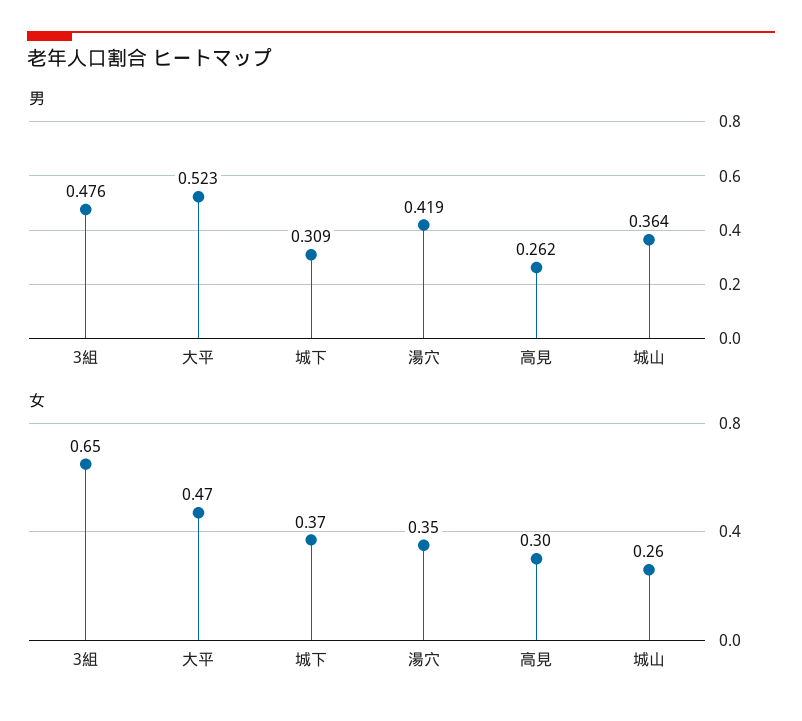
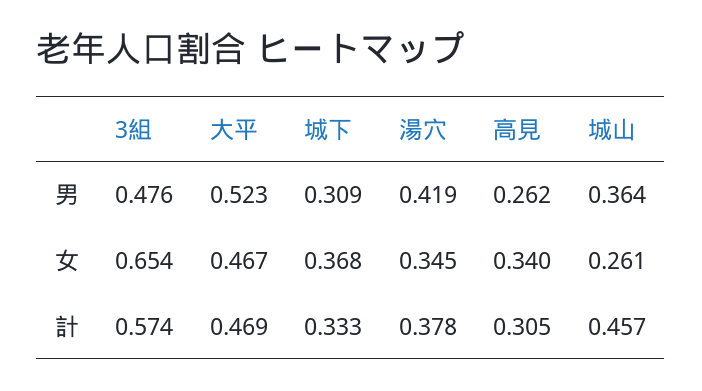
  {
    "男": {
      "3組": 0.476,
      "大平": 0.523,
      "城下": 0.309,
      "湯穴": 0.419,
      "高見": 0.262,
      "城山": 0.364
    },
    "女": {
      "3組": 0.654,
      "大平": 0.467,
      "城下": 0.368,
      "湯穴": 0.345,
-     "高見": 0.3,
+     "高見": 0.34,
      "城山": 0.261
-   }
+   },
+   "計": {
+     "3組": 0.574,
+     "大平": 0.469,
+     "城下": 0.333,
+     "湯穴": 0.378,
+     "高見": 0.305,
+     "城山": 0.457
+   }
  }

